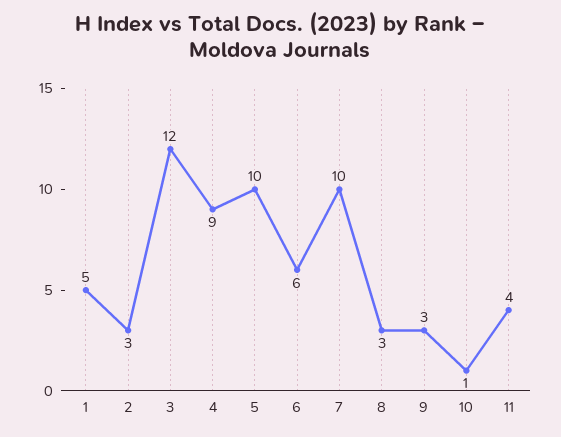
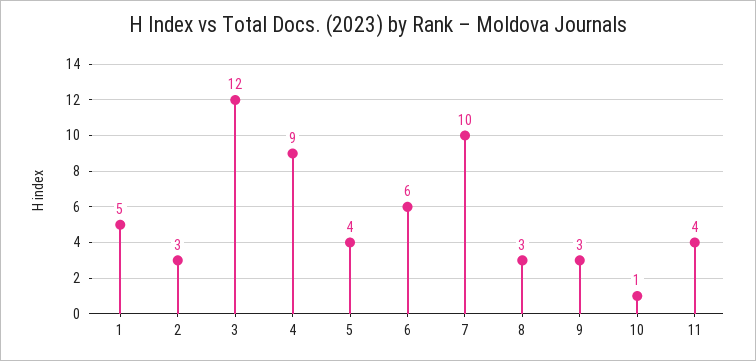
  {
    "1": 5,
    "2": 3,
    "3": 12,
    "4": 9,
-   "5": 10,
+   "5": 4,
    "6": 6,
    "7": 10,
    "8": 3,
    "9": 3,
    "10": 1,
    "11": 4
  }

